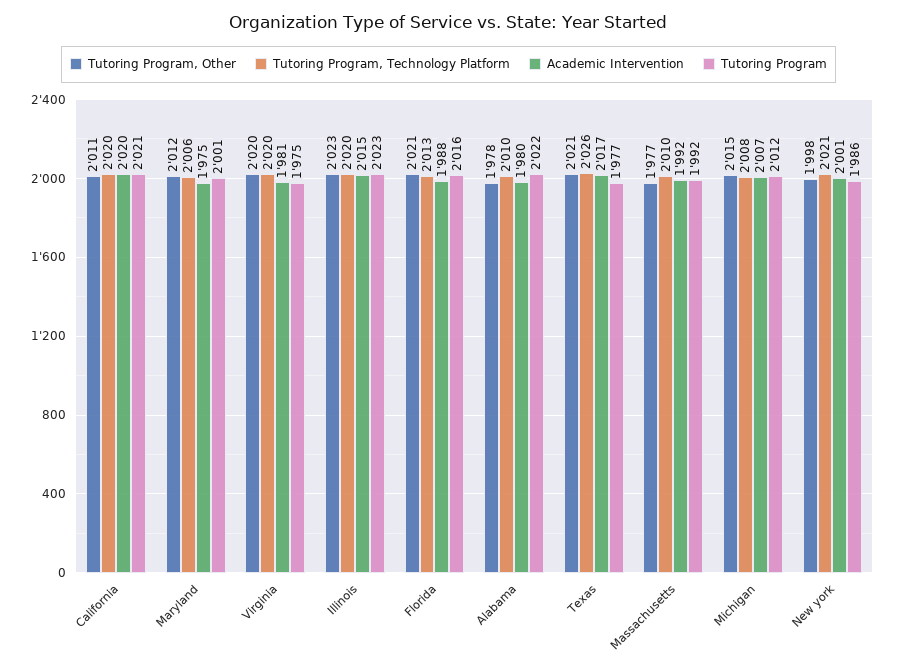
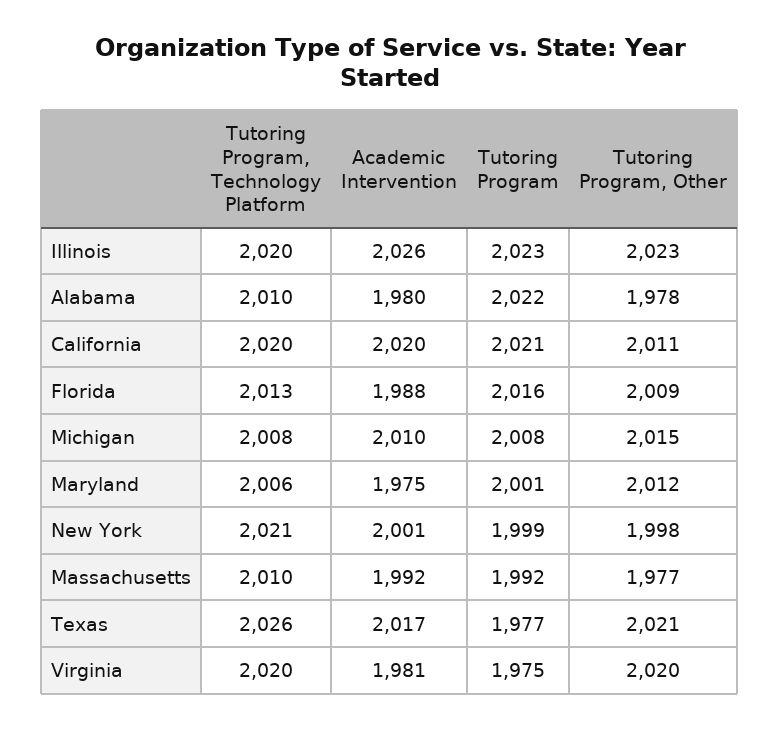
  {
    "Tutoring Program, Other": {
      "California": 2011,
      "Maryland": 2012,
      "Virginia": 2020,
      "Illinois": 2023,
-     "Florida": 2021,
+     "Florida": 2009,
      "Alabama": 1978,
      "Texas": 2021,
      "Massachusetts": 1977,
      "Michigan": 2015,
      "New york": 1998
    },
    "Tutoring Program, Technology Platform": {
      "California": 2020,
      "Maryland": 2006,
      "Virginia": 2020,
      "Illinois": 2020,
      "Florida": 2013,
      "Alabama": 2010,
      "Texas": 2026,
      "Massachusetts": 2010,
      "Michigan": 2008,
      "New york": 2021
    },
    "Academic Intervention": {
      "California": 2020,
      "Maryland": 1975,
      "Virginia": 1981,
-     "Illinois": 2015,
+     "Illinois": 2026,
      "Florida": 1988,
      "Alabama": 1980,
      "Texas": 2017,
      "Massachusetts": 1992,
-     "Michigan": 2007,
+     "Michigan": 2010,
      "New york": 2001
    },
    "Tutoring Program": {
      "California": 2021,
      "Maryland": 2001,
      "Virginia": 1975,
      "Illinois": 2023,
      "Florida": 2016,
      "Alabama": 2022,
      "Texas": 1977,
      "Massachusetts": 1992,
-     "Michigan": 2012,
+     "Michigan": 2008,
-     "New york": 1986
+     "New york": 1999
    }
  }

